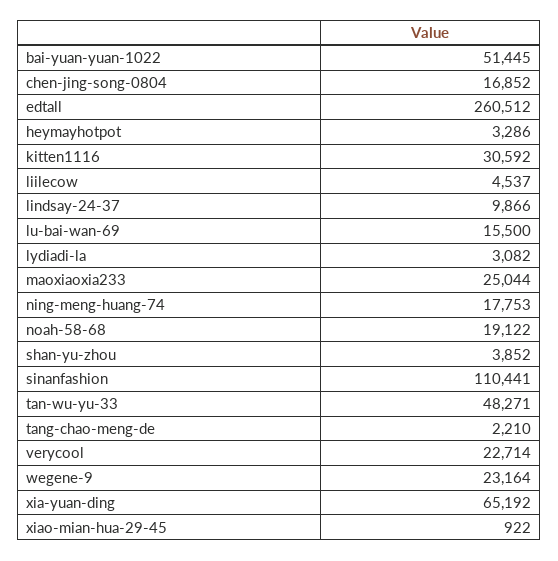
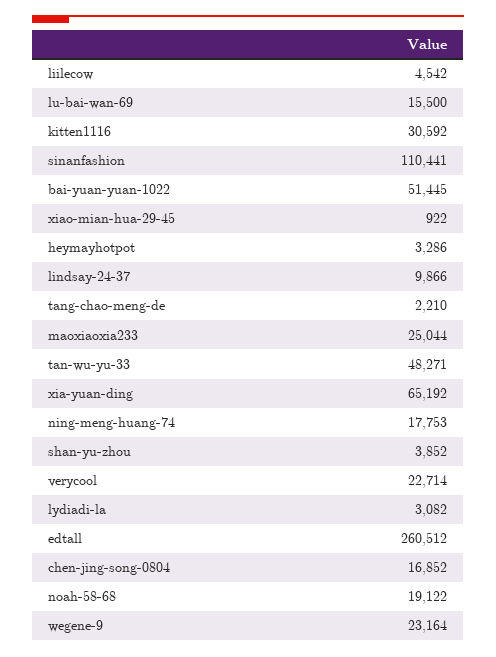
  {
    "bai-yuan-yuan-1022": 51445,
    "chen-jing-song-0804": 16852,
    "edtall": 260512,
    "heymayhotpot": 3286,
    "kitten1116": 30592,
-   "liilecow": 4537,
+   "liilecow": 4542,
    "lindsay-24-37": 9866,
    "lu-bai-wan-69": 15500,
    "lydiadi-la": 3082,
    "maoxiaoxia233": 25044,
    "ning-meng-huang-74": 17753,
    "noah-58-68": 19122,
    "shan-yu-zhou": 3852,
    "sinanfashion": 110441,
    "tan-wu-yu-33": 48271,
    "tang-chao-meng-de": 2210,
    "verycool": 22714,
    "wegene-9": 23164,
    "xia-yuan-ding": 65192,
    "xiao-mian-hua-29-45": 922
  }

